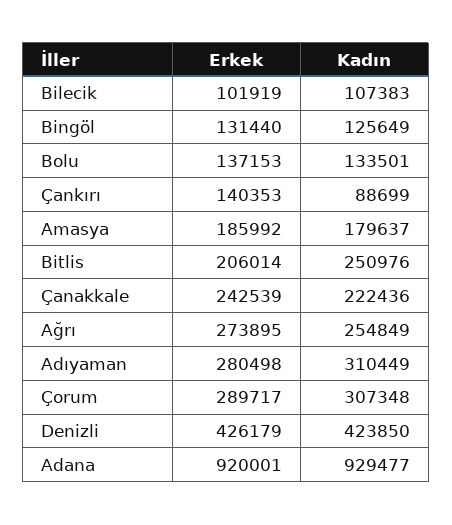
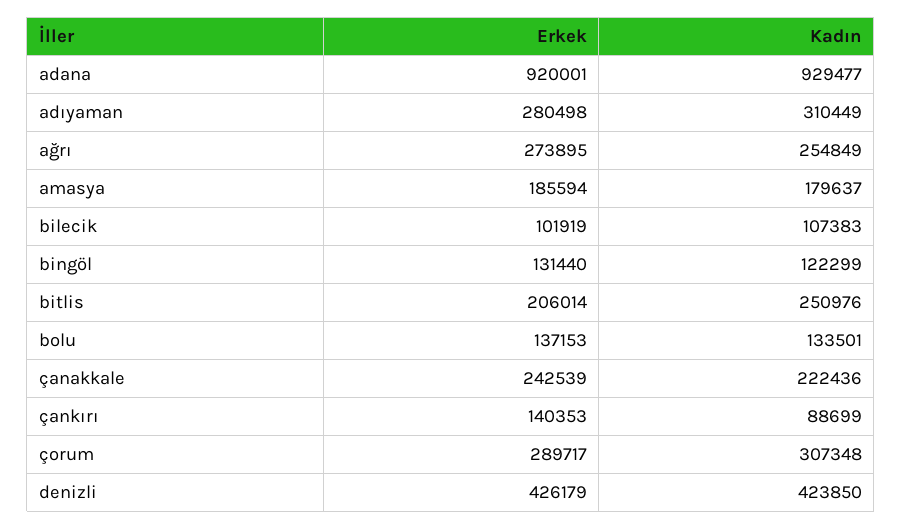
  {
    "Erkek": {
      "Bilecik": 101919,
      "Bingöl": 131440,
      "Bolu": 137153,
      "Çankırı": 140353,
-     "Amasya": 185992,
+     "Amasya": 185594,
      "Bitlis": 206014,
      "Çanakkale": 242539,
      "Ağrı": 273895,
      "Adıyaman": 280498,
      "Çorum": 289717,
      "Denizli": 426179,
      "Adana": 920001
    },
    "Kadın": {
      "Bilecik": 107383,
-     "Bingöl": 125649,
+     "Bingöl": 122299,
      "Bolu": 133501,
      "Çankırı": 88699,
      "Amasya": 179637,
      "Bitlis": 250976,
      "Çanakkale": 222436,
      "Ağrı": 254849,
      "Adıyaman": 310449,
      "Çorum": 307348,
      "Denizli": 423850,
      "Adana": 929477
    }
  }

